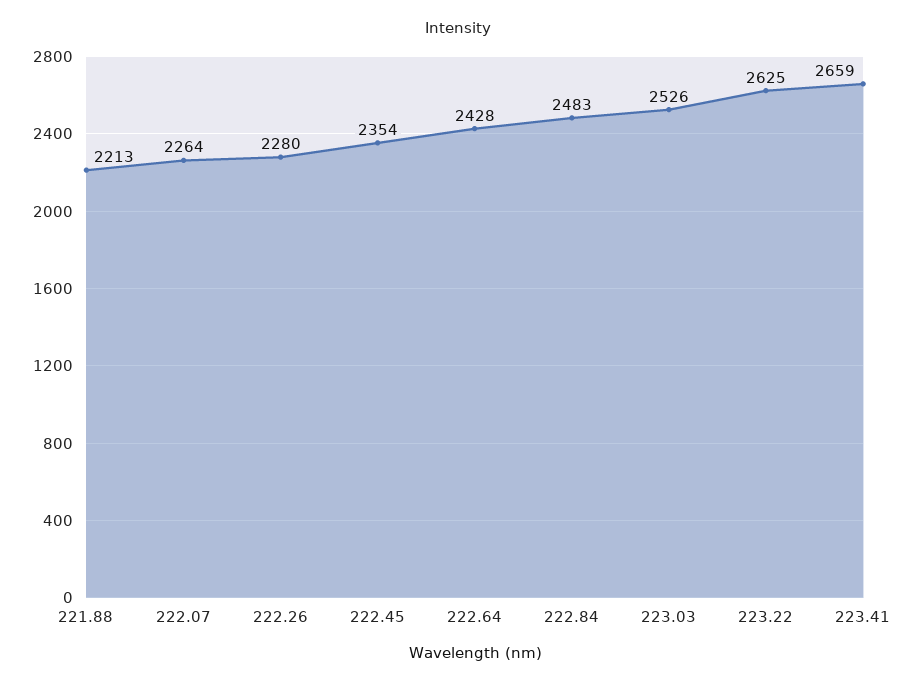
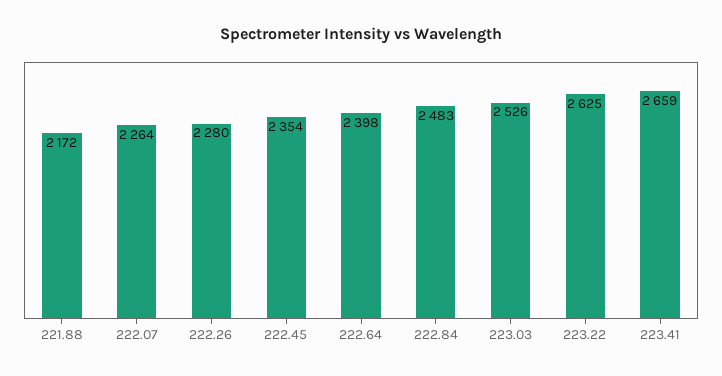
  {
-   "221.88": 2213,
+   "221.88": 2172,
    "222.07": 2264,
    "222.26": 2280,
    "222.45": 2354,
-   "222.64": 2428,
+   "222.64": 2398,
    "222.84": 2483,
    "223.03": 2526,
    "223.22": 2625,
    "223.41": 2659
  }

